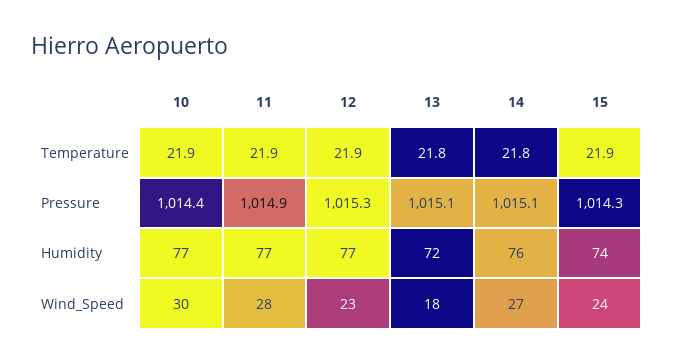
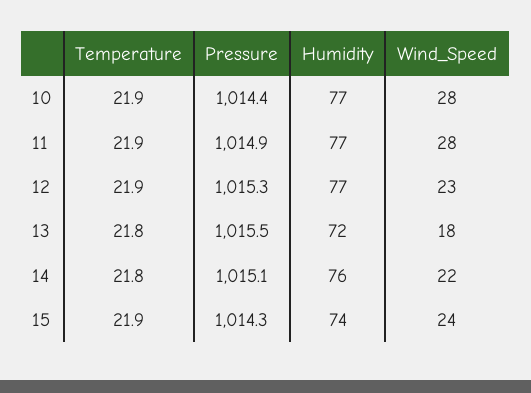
  {
    "10": {
      "Temperature": 21.9,
      "Pressure": 1014.4,
      "Humidity": 77,
-     "Wind_Speed": 30
+     "Wind_Speed": 28
    },
    "11": {
      "Temperature": 21.9,
      "Pressure": 1014.9,
      "Humidity": 77,
      "Wind_Speed": 28
    },
    "12": {
      "Temperature": 21.9,
      "Pressure": 1015.3,
      "Humidity": 77,
      "Wind_Speed": 23
    },
    "13": {
      "Temperature": 21.8,
-     "Pressure": 1015.1,
+     "Pressure": 1015.5,
      "Humidity": 72,
      "Wind_Speed": 18
    },
    "14": {
      "Temperature": 21.8,
      "Pressure": 1015.1,
      "Humidity": 76,
-     "Wind_Speed": 27
+     "Wind_Speed": 22
    },
    "15": {
      "Temperature": 21.9,
      "Pressure": 1014.3,
      "Humidity": 74,
      "Wind_Speed": 24
    }
  }

